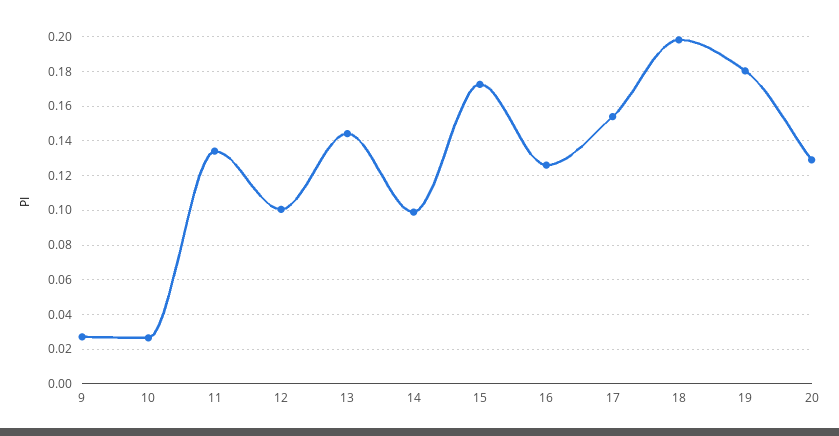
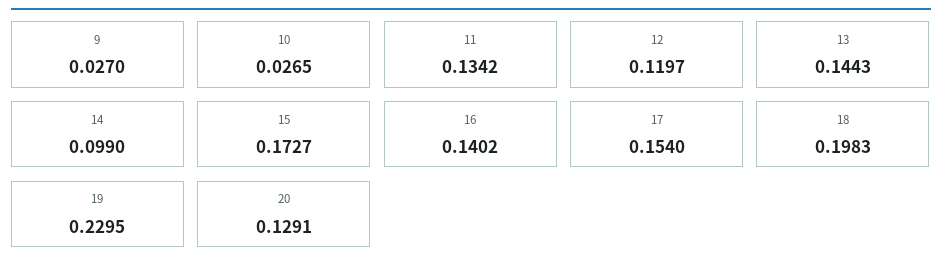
  {
    "9": 0.027,
    "10": 0.0265,
    "11": 0.1342,
-   "12": 0.1,
+   "12": 0.1197,
    "13": 0.1443,
    "14": 0.099,
    "15": 0.1727,
-   "16": 0.125,
+   "16": 0.1402,
    "17": 0.154,
    "18": 0.1983,
-   "19": 0.18,
+   "19": 0.2295,
    "20": 0.1291
  }

